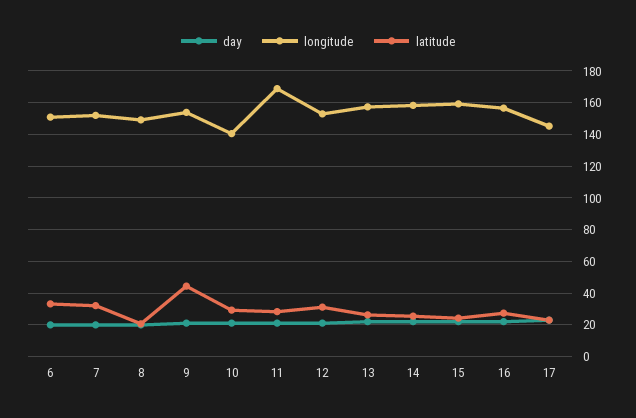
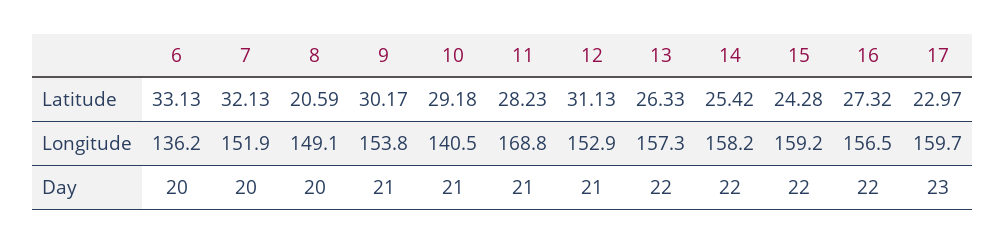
  {
    "day": {
      "6": 20,
      "7": 20,
      "8": 20,
      "9": 21,
      "10": 21,
      "11": 21,
      "12": 21,
      "13": 22,
      "14": 22,
      "15": 22,
      "16": 22,
      "17": 23
    },
    "longitude": {
-     "6": 150,
+     "6": 136.2,
      "7": 151.9,
      "8": 149.1,
      "9": 153.8,
      "10": 140.5,
      "11": 168.8,
      "12": 152.9,
      "13": 157.3,
      "14": 158.2,
      "15": 159.2,
      "16": 156.5,
-     "17": 145
+     "17": 159.7
    },
    "latitude": {
      "6": 33.13,
      "7": 32.13,
      "8": 20.59,
-     "9": 45,
+     "9": 30.17,
      "10": 29.18,
      "11": 28.23,
      "12": 31.13,
      "13": 26.33,
      "14": 25.42,
      "15": 24.28,
      "16": 27.32,
      "17": 22.97
    }
  }

